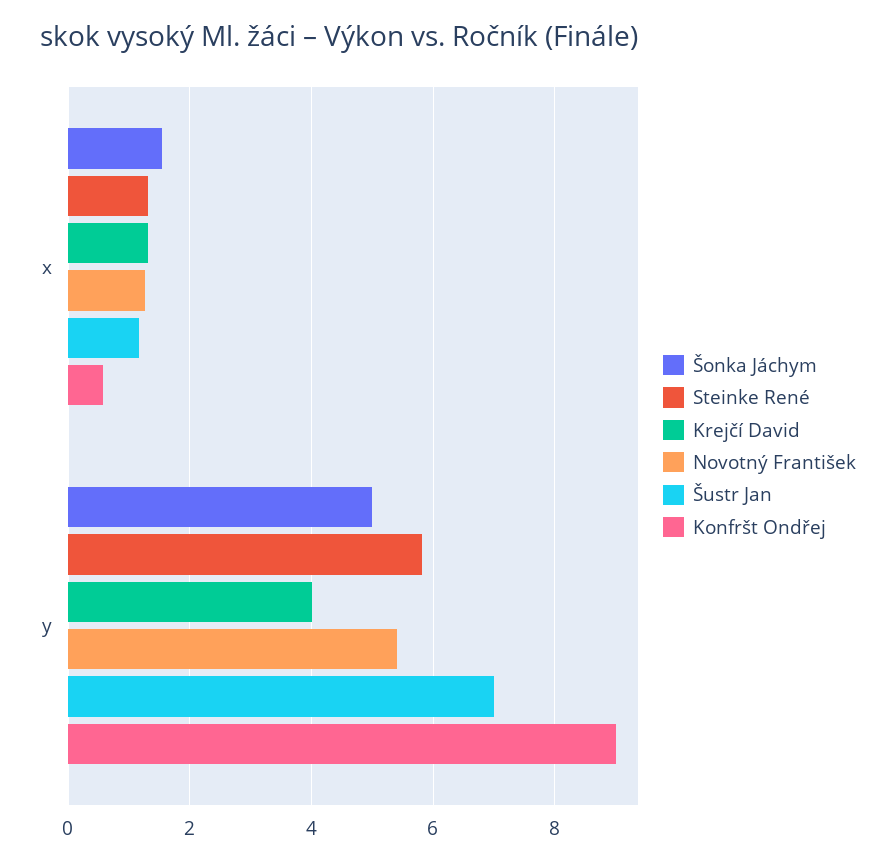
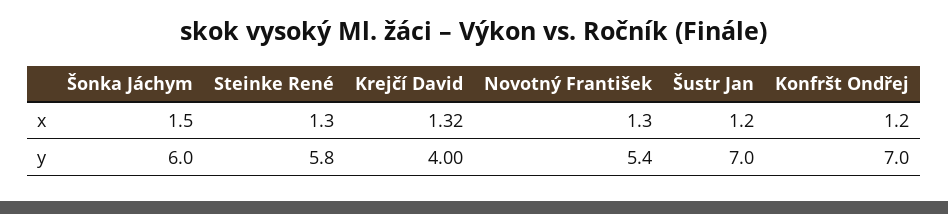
  {
    "Šonka Jáchym": {
      "x": 1.5,
-     "y": 5
+     "y": 6
    },
    "Steinke René": {
      "x": 1.3,
      "y": 5.8
    },
    "Krejčí David": {
      "x": 1.32,
      "y": 4
    },
    "Novotný František": {
      "x": 1.3,
      "y": 5.4
    },
    "Šustr Jan": {
      "x": 1.2,
      "y": 7
    },
    "Konfršt Ondřej": {
-     "x": 0.6,
+     "x": 1.2,
-     "y": 9
+     "y": 7
    }
  }

